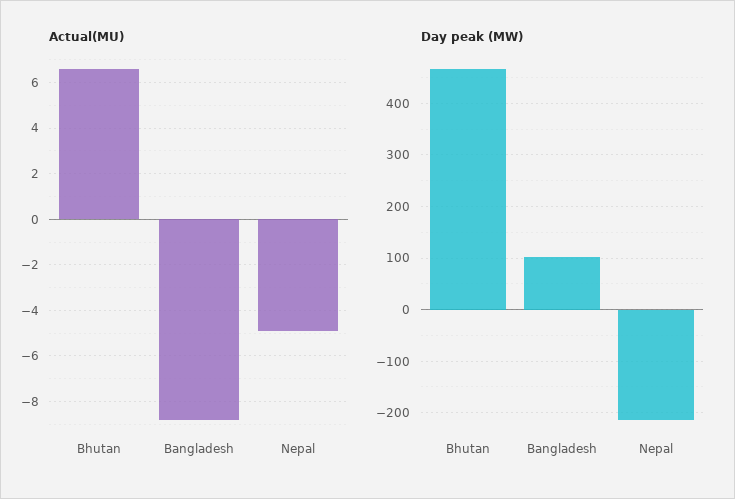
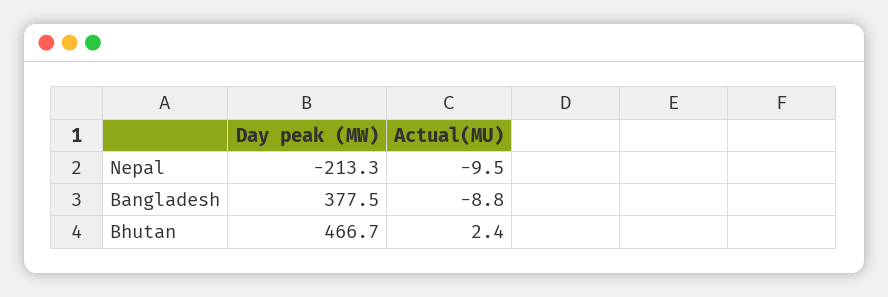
  {
    "Actual(MU)": {
-     "Bhutan": 6.5,
+     "Bhutan": 2.4,
      "Bangladesh": -8.8,
-     "Nepal": -5
+     "Nepal": -9.5
    },
    "Day peak (MW)": {
      "Bhutan": 466.7,
-     "Bangladesh": 100,
+     "Bangladesh": 377.5,
      "Nepal": -213.3
    }
  }

